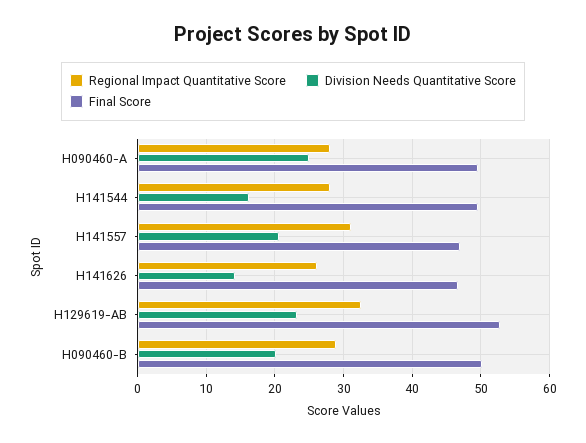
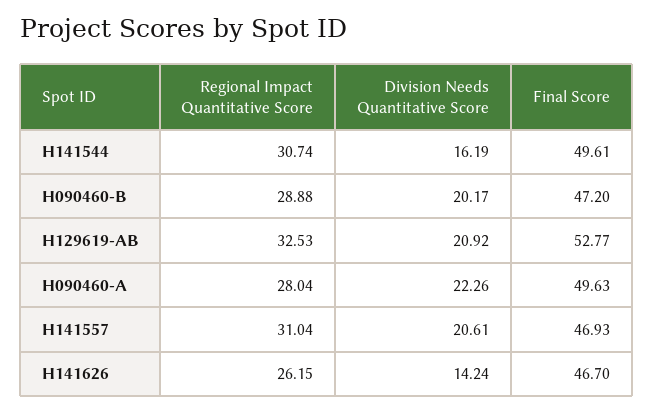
  {
    "Regional Impact Quantitative Score": {
      "H090460-A": 28.04,
-     "H141544": 28,
+     "H141544": 30.74,
      "H141557": 31.04,
      "H141626": 26.15,
      "H129619-AB": 32.53,
      "H090460-B": 28.88
    },
    "Division Needs Quantitative Score": {
-     "H090460-A": 25,
+     "H090460-A": 22.26,
      "H141544": 16.19,
      "H141557": 20.61,
      "H141626": 14.24,
-     "H129619-AB": 23,
+     "H129619-AB": 20.92,
      "H090460-B": 20.17
    },
    "Final Score": {
      "H090460-A": 49.63,
      "H141544": 49.61,
      "H141557": 46.93,
      "H141626": 46.7,
      "H129619-AB": 52.77,
-     "H090460-B": 50
+     "H090460-B": 47.2
    }
  }

